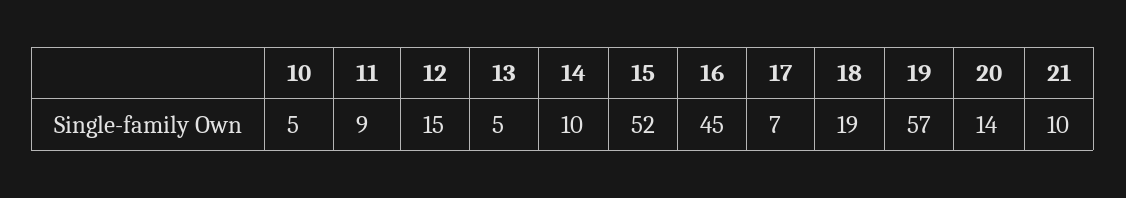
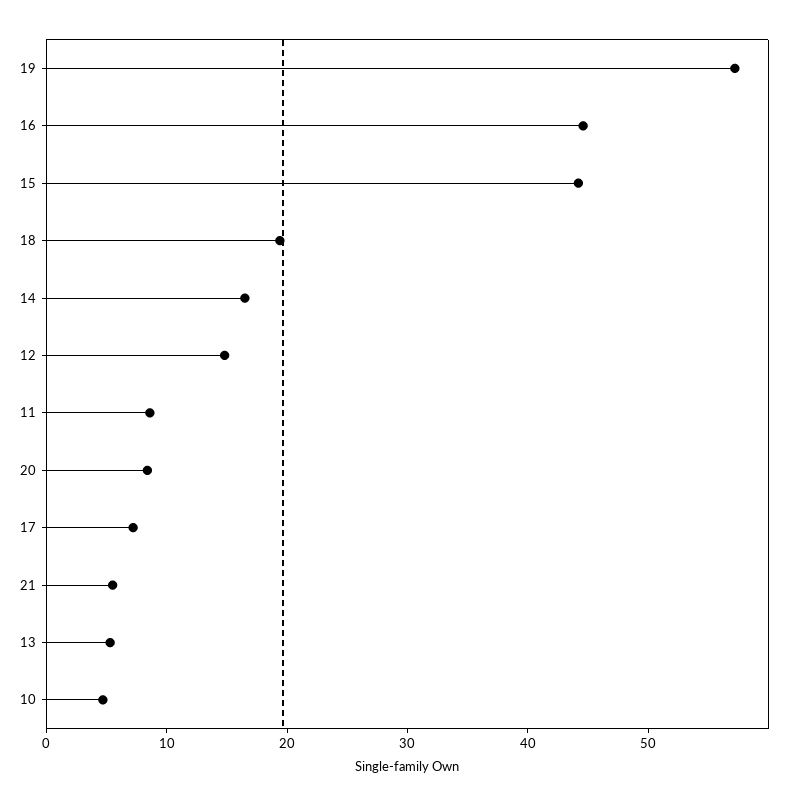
  {
    "10": 5,
    "11": 9,
    "12": 15,
    "13": 5,
-   "14": 10,
+   "14": 16,
-   "15": 52,
+   "15": 44,
    "16": 45,
    "17": 7,
    "18": 19,
    "19": 57,
-   "20": 14,
+   "20": 8,
-   "21": 10
+   "21": 6
  }

